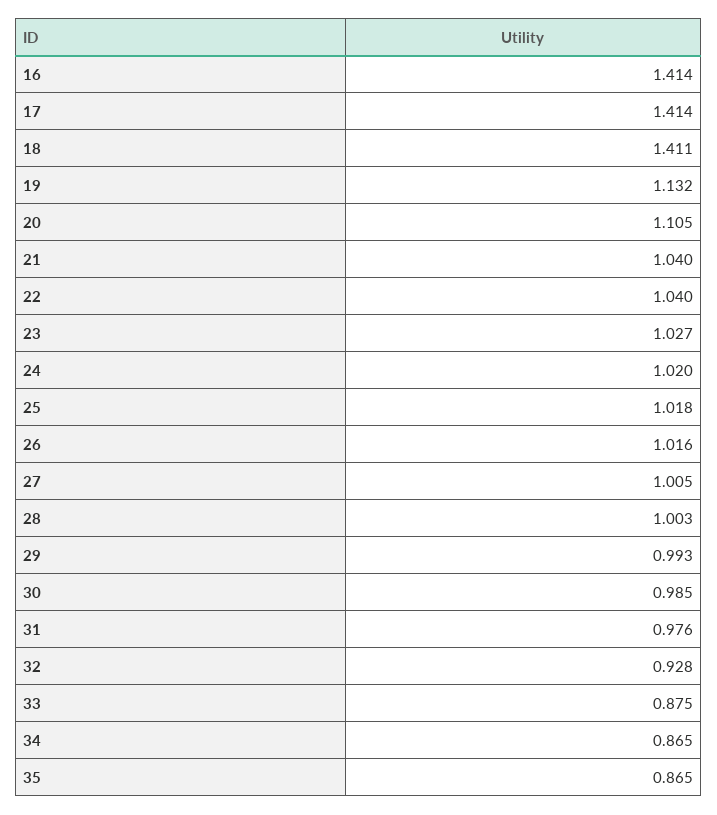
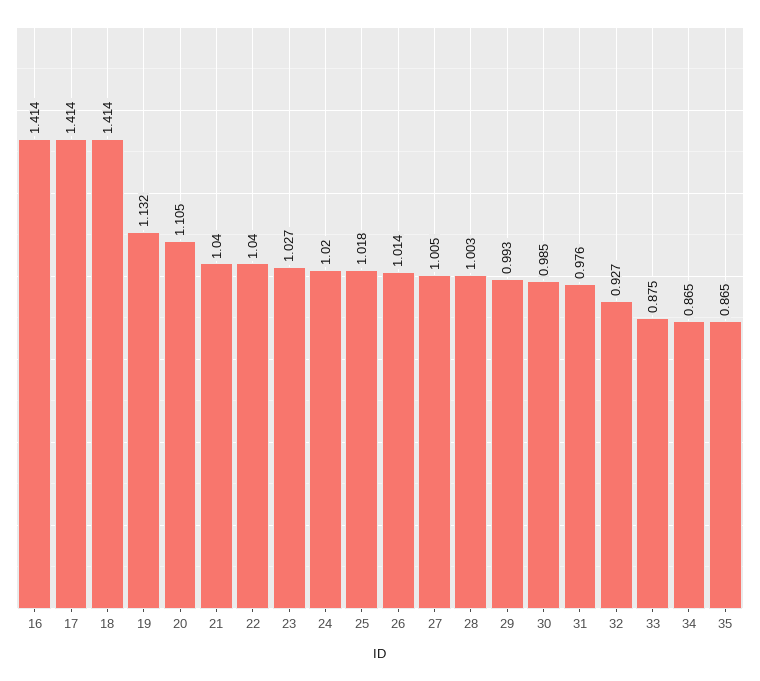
  {
    "16": 1.414,
    "17": 1.414,
-   "18": 1.411,
+   "18": 1.414,
    "19": 1.132,
    "20": 1.105,
    "21": 1.04,
    "22": 1.04,
    "23": 1.027,
    "24": 1.02,
    "25": 1.018,
-   "26": 1.016,
+   "26": 1.014,
    "27": 1.005,
    "28": 1.003,
    "29": 0.993,
    "30": 0.985,
    "31": 0.976,
-   "32": 0.928,
+   "32": 0.927,
    "33": 0.875,
    "34": 0.865,
    "35": 0.865
  }

